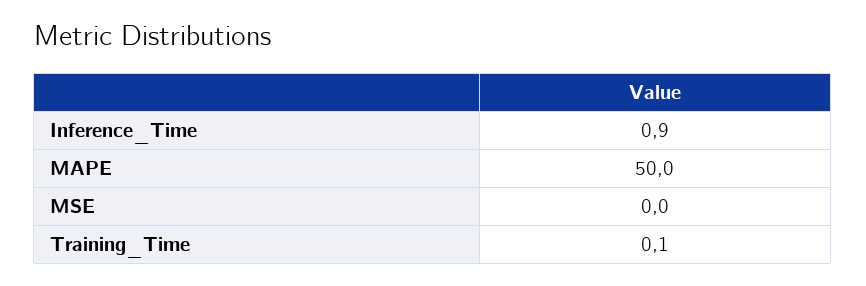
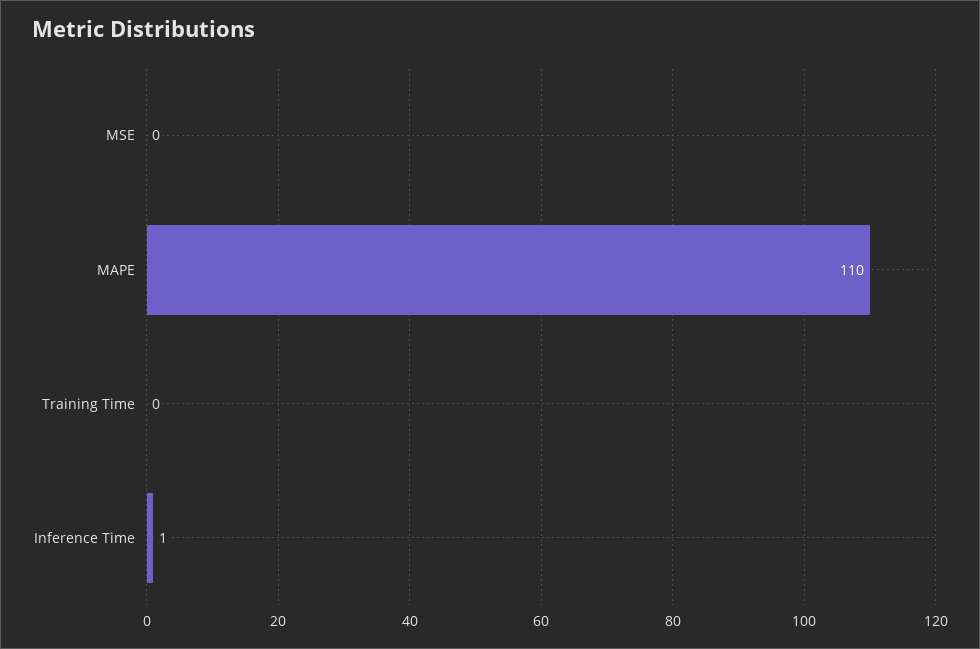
  {
    "Inference_Time": 0.9,
-   "MAPE": 50,
+   "MAPE": 110,
    "MSE": 0,
    "Training_Time": 0.1
  }

